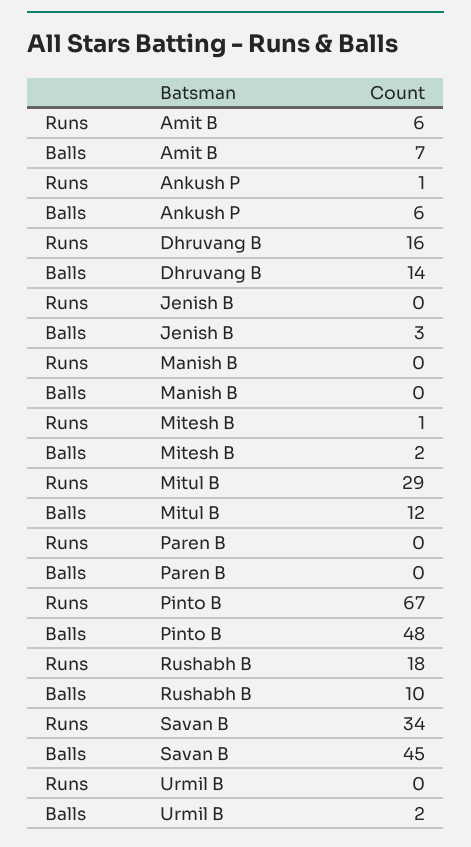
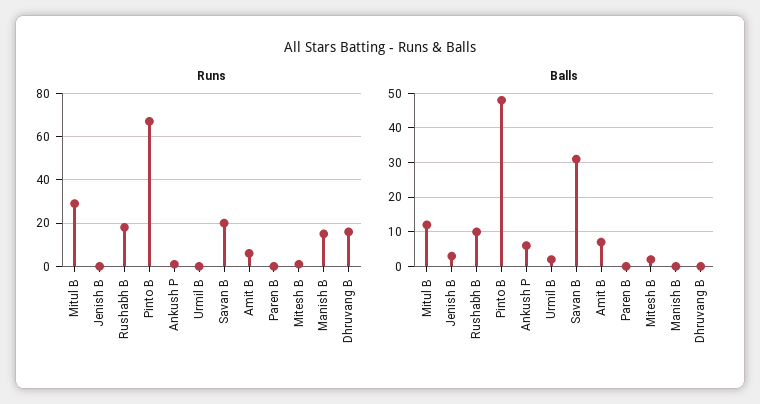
  {
    "Runs": {
      "Amit B": 6,
      "Ankush P": 1,
      "Dhruvang B": 16,
      "Jenish B": 0,
-     "Manish B": 0,
+     "Manish B": 15,
      "Mitesh B": 1,
      "Mitul B": 29,
      "Paren B": 0,
      "Pinto B": 67,
      "Rushabh B": 18,
-     "Savan B": 34,
+     "Savan B": 20,
      "Urmil B": 0
    },
    "Balls": {
      "Amit B": 7,
      "Ankush P": 6,
-     "Dhruvang B": 14,
+     "Dhruvang B": 0,
      "Jenish B": 3,
      "Manish B": 0,
      "Mitesh B": 2,
      "Mitul B": 12,
      "Paren B": 0,
      "Pinto B": 48,
      "Rushabh B": 10,
-     "Savan B": 45,
+     "Savan B": 30,
      "Urmil B": 2
    }
  }

